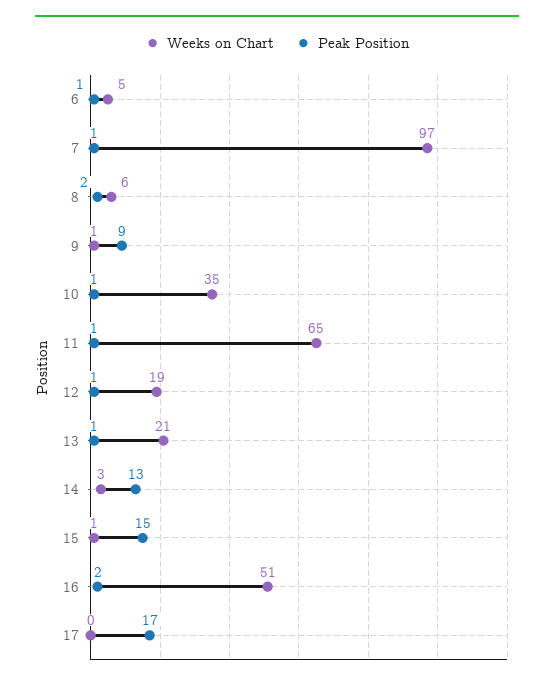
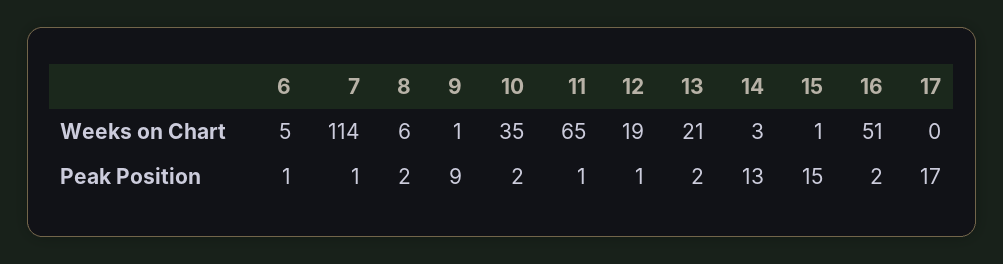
  {
    "Weeks on Chart": {
      "6": 5,
-     "7": 97,
+     "7": 114,
      "8": 6,
      "9": 1,
      "10": 35,
      "11": 65,
      "12": 19,
      "13": 21,
      "14": 3,
      "15": 1,
      "16": 51,
      "17": 0
    },
    "Peak Position": {
      "6": 1,
      "7": 1,
      "8": 2,
      "9": 9,
-     "10": 1,
+     "10": 2,
      "11": 1,
      "12": 1,
-     "13": 1,
+     "13": 2,
      "14": 13,
      "15": 15,
      "16": 2,
      "17": 17
    }
  }

